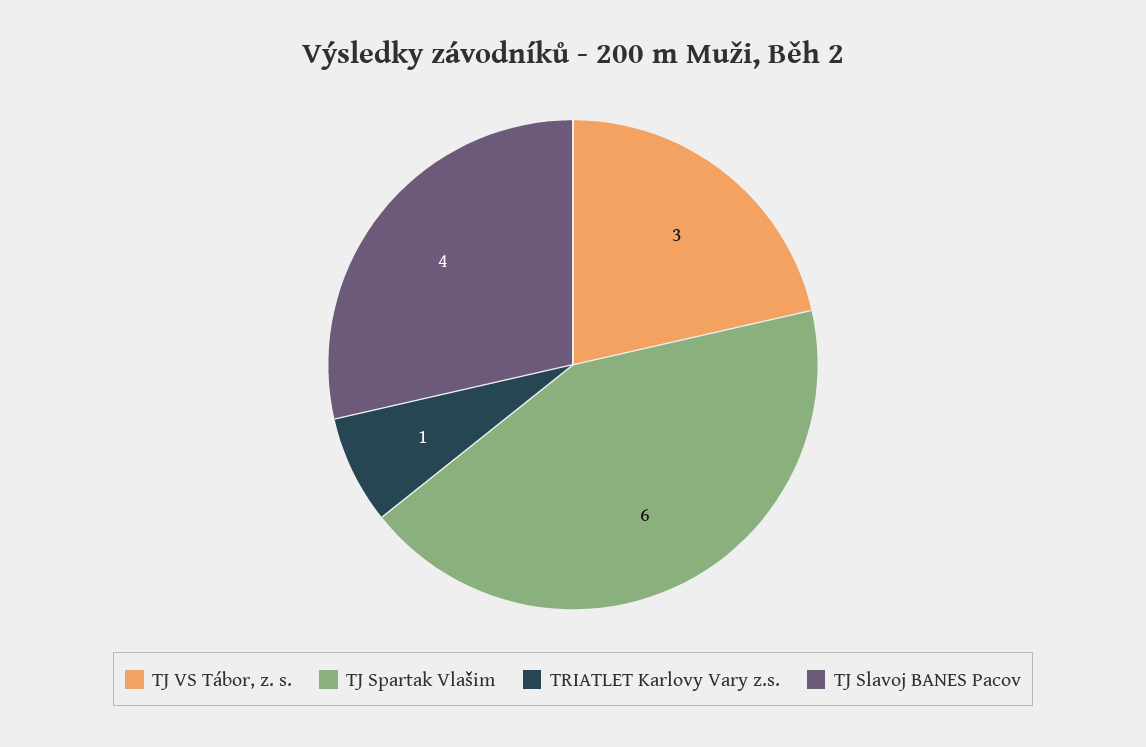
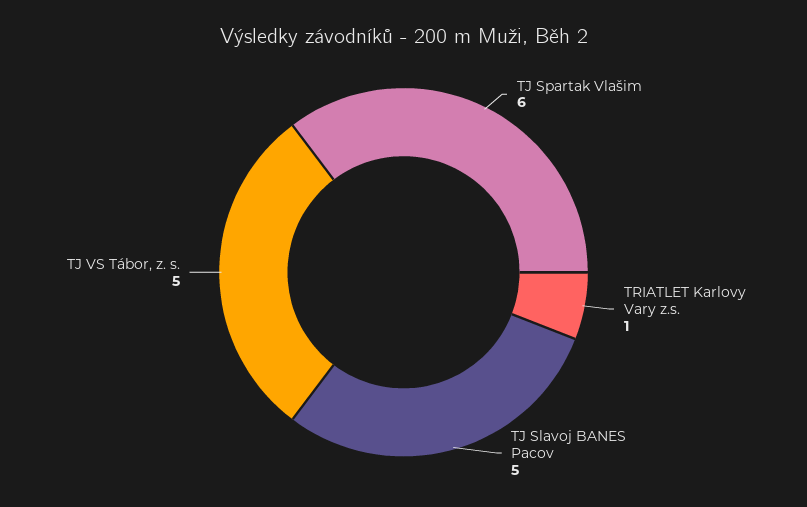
  {
-   "TJ VS Tábor, z. s.": 3,
+   "TJ VS Tábor, z. s.": 5,
    "TJ Spartak Vlašim": 6,
    "TRIATLET Karlovy Vary z.s.": 1,
-   "TJ Slavoj BANES Pacov": 4
+   "TJ Slavoj BANES Pacov": 5
  }

